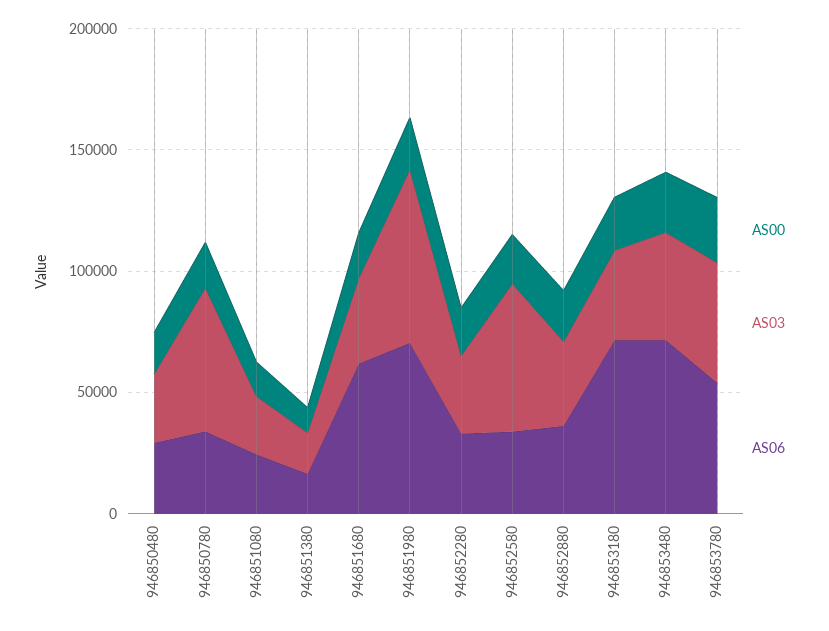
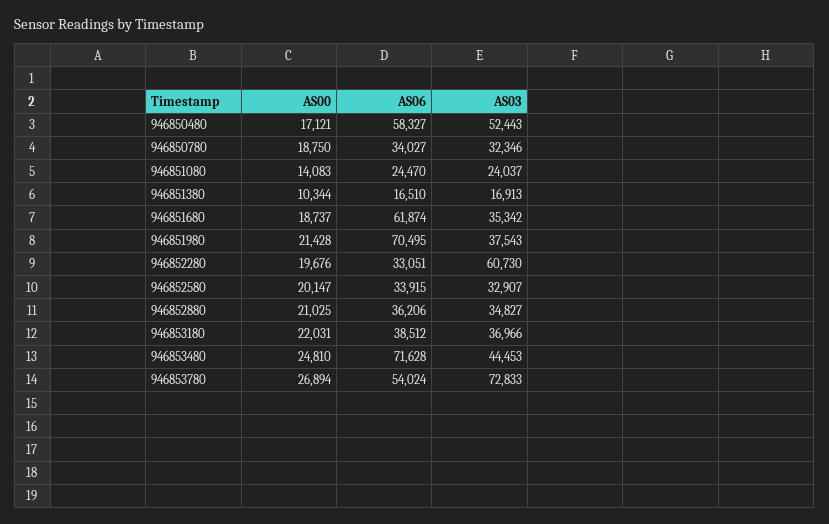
  {
    "AS00": {
      "946850480": 17121,
      "946850780": 18750,
      "946851080": 14083,
      "946851380": 10344,
      "946851680": 18737,
      "946851980": 21428,
      "946852280": 19676,
      "946852580": 20147,
      "946852880": 21025,
      "946853180": 22031,
      "946853480": 24810,
      "946853780": 26894
    },
    "AS03": {
-     "946850480": 30000,
+     "946850480": 52443,
-     "946850780": 60000,
+     "946850780": 32346,
      "946851080": 24037,
      "946851380": 16913,
      "946851680": 35342,
-     "946851980": 70000,
+     "946851980": 37543,
-     "946852280": 30000,
+     "946852280": 60730,
-     "946852580": 60000,
+     "946852580": 32907,
      "946852880": 34827,
      "946853180": 36966,
      "946853480": 44453,
-     "946853780": 50000
+     "946853780": 72833
    },
    "AS06": {
-     "946850480": 30000,
+     "946850480": 58327,
      "946850780": 34027,
      "946851080": 24470,
      "946851380": 16510,
      "946851680": 61874,
      "946851980": 70495,
      "946852280": 33051,
      "946852580": 33915,
      "946852880": 36206,
-     "946853180": 70000,
+     "946853180": 38512,
      "946853480": 71628,
      "946853780": 54024
    }
  }

